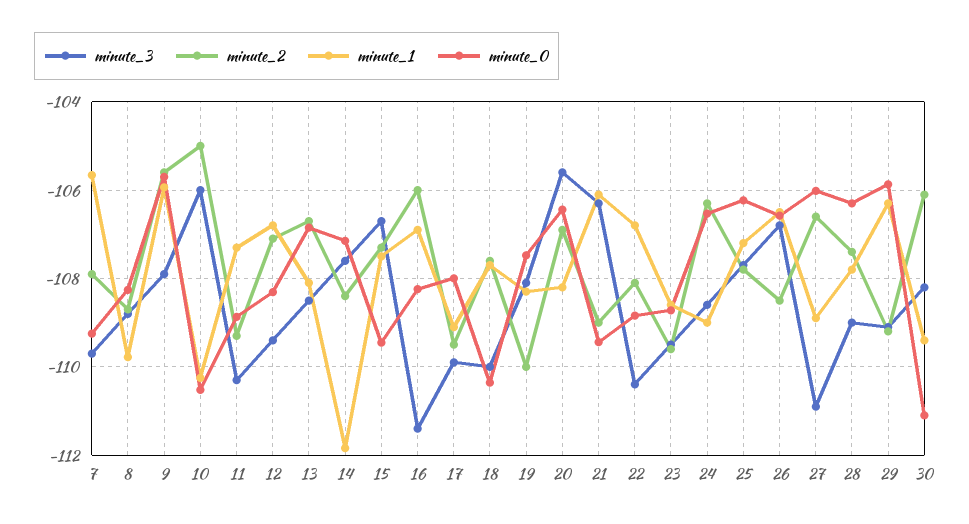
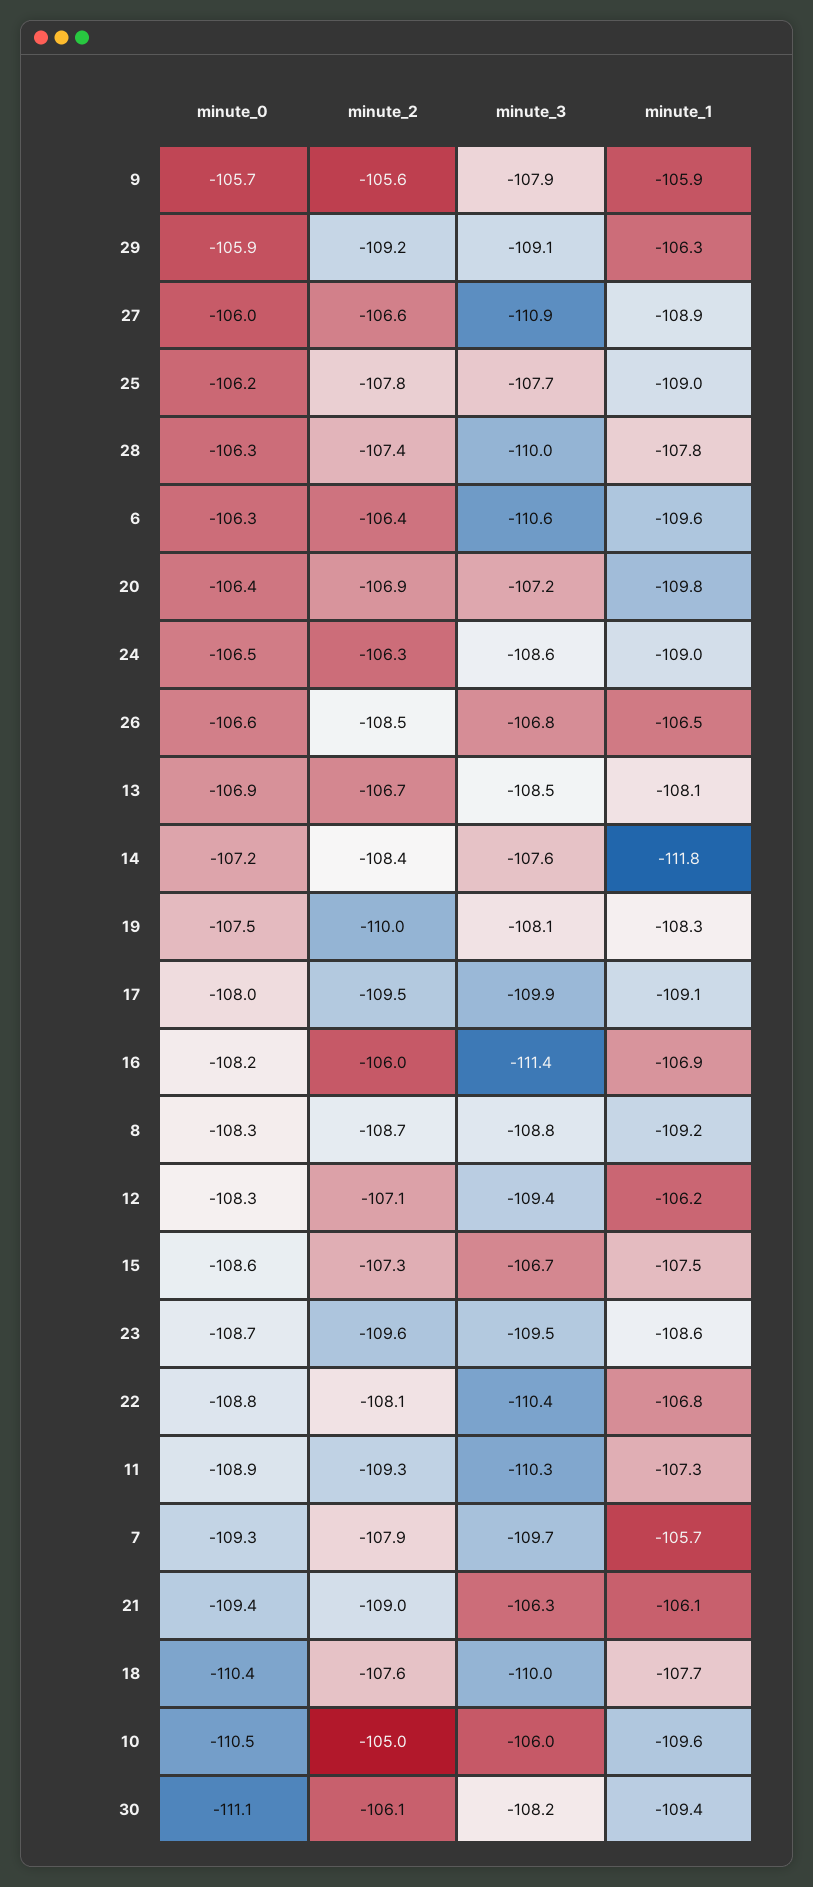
  {
    "minute_3": {
      "7": -109.7,
      "8": -108.8,
      "9": -107.9,
      "10": -106,
      "11": -110.3,
      "12": -109.4,
      "13": -108.5,
      "14": -107.6,
      "15": -106.7,
      "16": -111.4,
      "17": -109.9,
      "18": -110,
      "19": -108.1,
-     "20": -105.6,
+     "20": -107.2,
      "21": -106.3,
      "22": -110.4,
      "23": -109.5,
      "24": -108.6,
      "25": -107.7,
      "26": -106.8,
      "27": -110.9,
-     "28": -109,
+     "28": -110,
      "29": -109.1,
-     "30": -108.2
+     "30": -108.2,
+     "6": -110.6
    },
    "minute_2": {
      "7": -107.9,
      "8": -108.7,
      "9": -105.6,
      "10": -105,
      "11": -109.3,
      "12": -107.1,
      "13": -106.7,
      "14": -108.4,
      "15": -107.3,
      "16": -106,
      "17": -109.5,
      "18": -107.6,
      "19": -110,
      "20": -106.9,
      "21": -109,
      "22": -108.1,
      "23": -109.6,
      "24": -106.3,
      "25": -107.8,
      "26": -108.5,
      "27": -106.6,
      "28": -107.4,
      "29": -109.2,
-     "30": -106.1
+     "30": -106.1,
+     "6": -106.4
    },
    "minute_1": {
      "7": -105.7,
-     "8": -109.8,
+     "8": -109.2,
      "9": -105.9,
-     "10": -110.2,
+     "10": -109.6,
      "11": -107.3,
-     "12": -106.8,
+     "12": -106.2,
      "13": -108.1,
      "14": -111.8,
      "15": -107.5,
      "16": -106.9,
      "17": -109.1,
      "18": -107.7,
      "19": -108.3,
-     "20": -108.2,
+     "20": -109.8,
      "21": -106.1,
      "22": -106.8,
      "23": -108.6,
      "24": -109,
-     "25": -107.2,
+     "25": -109,
      "26": -106.5,
      "27": -108.9,
      "28": -107.8,
      "29": -106.3,
-     "30": -109.4
+     "30": -109.4,
+     "6": -109.6
    },
    "minute_0": {
      "7": -109.3,
      "8": -108.3,
      "9": -105.7,
      "10": -110.5,
      "11": -108.9,
      "12": -108.3,
      "13": -106.9,
      "14": -107.2,
-     "15": -109.4,
+     "15": -108.6,
      "16": -108.2,
      "17": -108,
      "18": -110.4,
      "19": -107.5,
      "20": -106.4,
      "21": -109.4,
      "22": -108.8,
      "23": -108.7,
      "24": -106.5,
      "25": -106.2,
      "26": -106.6,
      "27": -106,
      "28": -106.3,
      "29": -105.9,
-     "30": -111.1
+     "30": -111.1,
+     "6": -106.3
    }
  }

